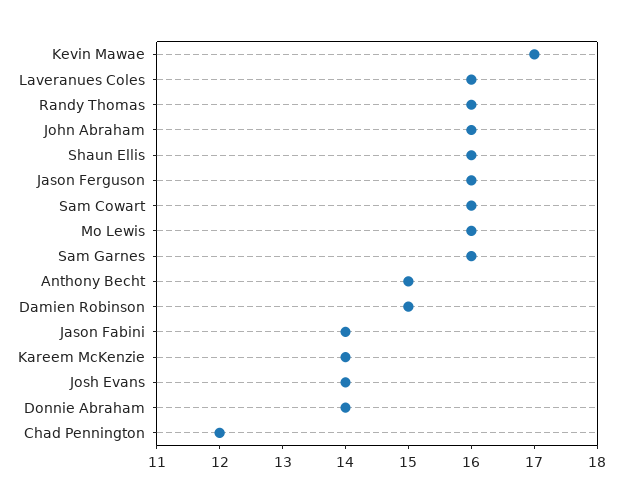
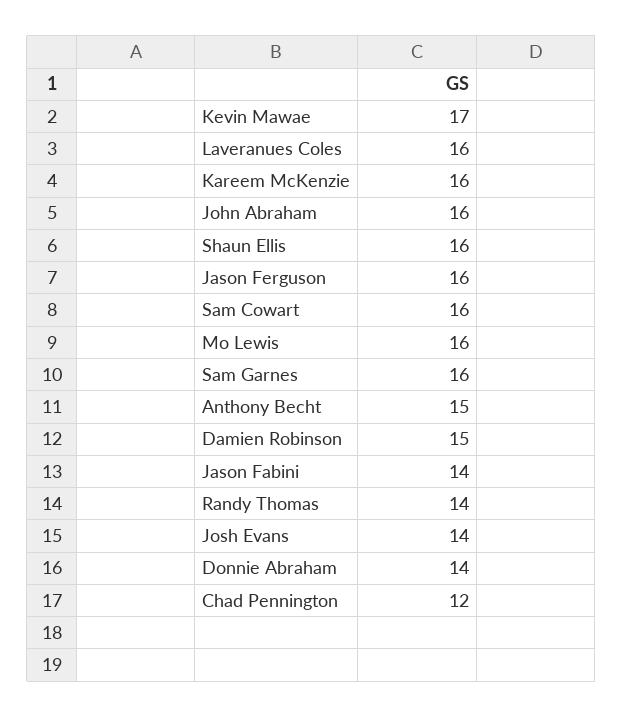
  {
    "Kevin Mawae": 17,
    "Laveranues Coles": 16,
-   "Randy Thomas": 16,
+   "Randy Thomas": 14,
    "John Abraham": 16,
    "Shaun Ellis": 16,
    "Jason Ferguson": 16,
    "Sam Cowart": 16,
    "Mo Lewis": 16,
    "Sam Garnes": 16,
    "Anthony Becht": 15,
    "Damien Robinson": 15,
    "Jason Fabini": 14,
-   "Kareem McKenzie": 14,
+   "Kareem McKenzie": 16,
    "Josh Evans": 14,
    "Donnie Abraham": 14,
    "Chad Pennington": 12
  }

